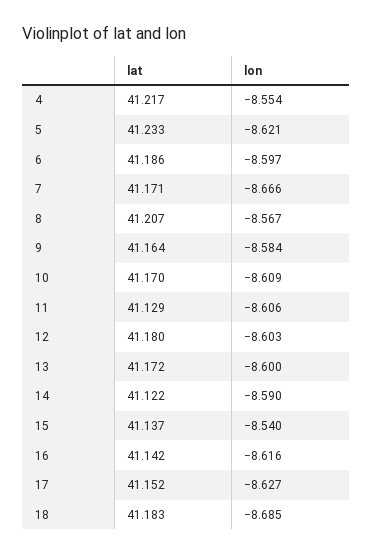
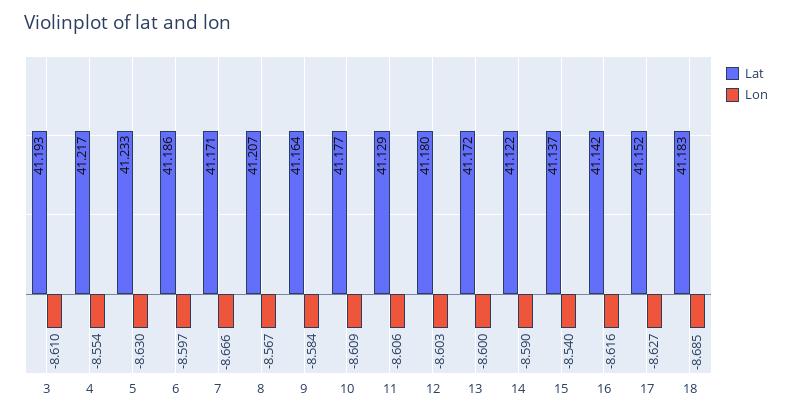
  {
    "lat": {
      "4": 41.217,
      "5": 41.233,
      "6": 41.186,
      "7": 41.171,
      "8": 41.207,
      "9": 41.164,
-     "10": 41.17,
+     "10": 41.177,
      "11": 41.129,
      "12": 41.18,
      "13": 41.172,
      "14": 41.122,
      "15": 41.137,
      "16": 41.142,
      "17": 41.152,
-     "18": 41.183
+     "18": 41.183,
+     "3": 41.193
    },
    "lon": {
      "4": -8.554,
-     "5": -8.621,
+     "5": -8.63,
      "6": -8.597,
      "7": -8.666,
      "8": -8.567,
      "9": -8.584,
      "10": -8.609,
      "11": -8.606,
      "12": -8.603,
      "13": -8.6,
      "14": -8.59,
      "15": -8.54,
      "16": -8.616,
      "17": -8.627,
-     "18": -8.685
+     "18": -8.685,
+     "3": -8.61
    }
  }

